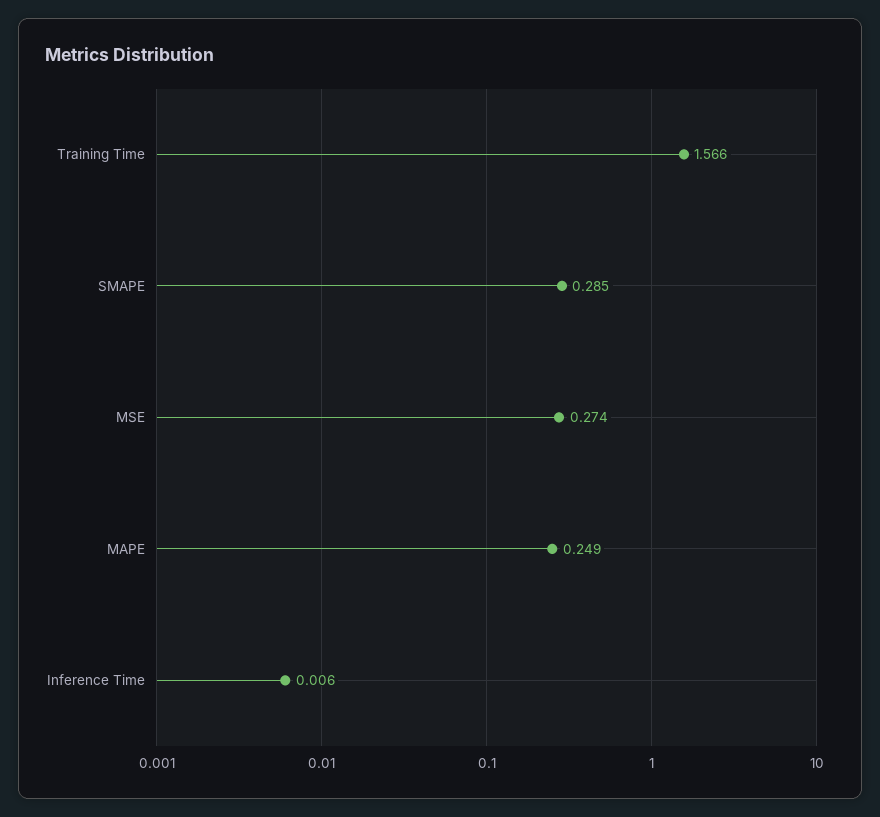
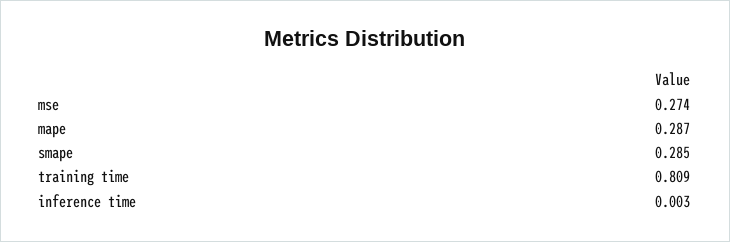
  {
-   "Training Time": 1.566,
+   "Training Time": 0.809,
    "SMAPE": 0.285,
    "MSE": 0.274,
-   "MAPE": 0.249,
+   "MAPE": 0.287,
-   "Inference Time": 0.006
+   "Inference Time": 0.003
  }

